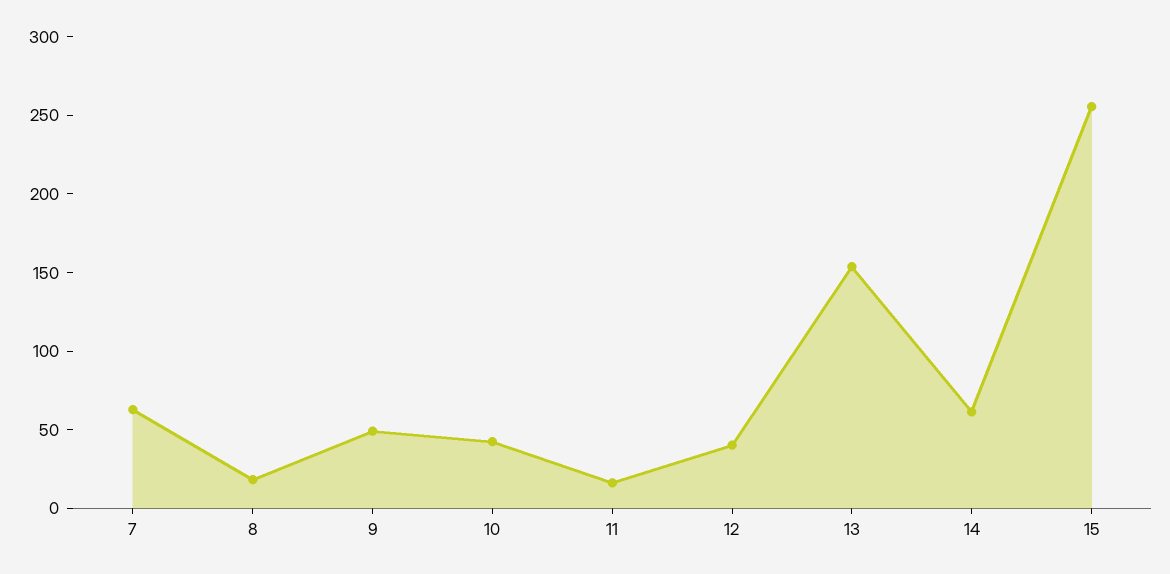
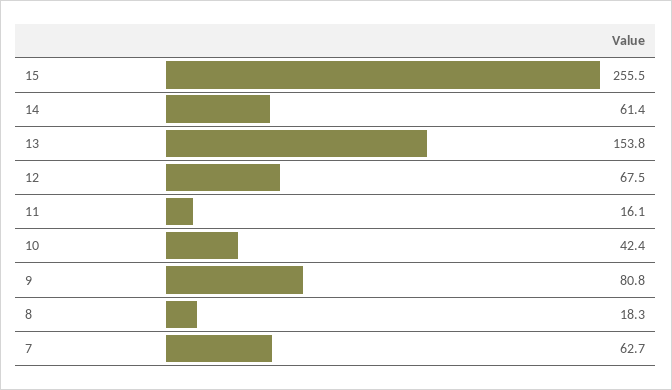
  {
    "7": 62.7,
    "8": 18.3,
-   "9": 50,
+   "9": 80.8,
    "10": 42.4,
    "11": 16.1,
-   "12": 40,
+   "12": 67.5,
    "13": 153.8,
    "14": 61.4,
    "15": 255.5
  }

